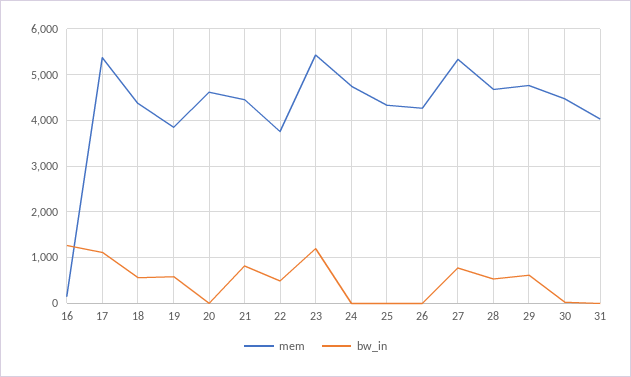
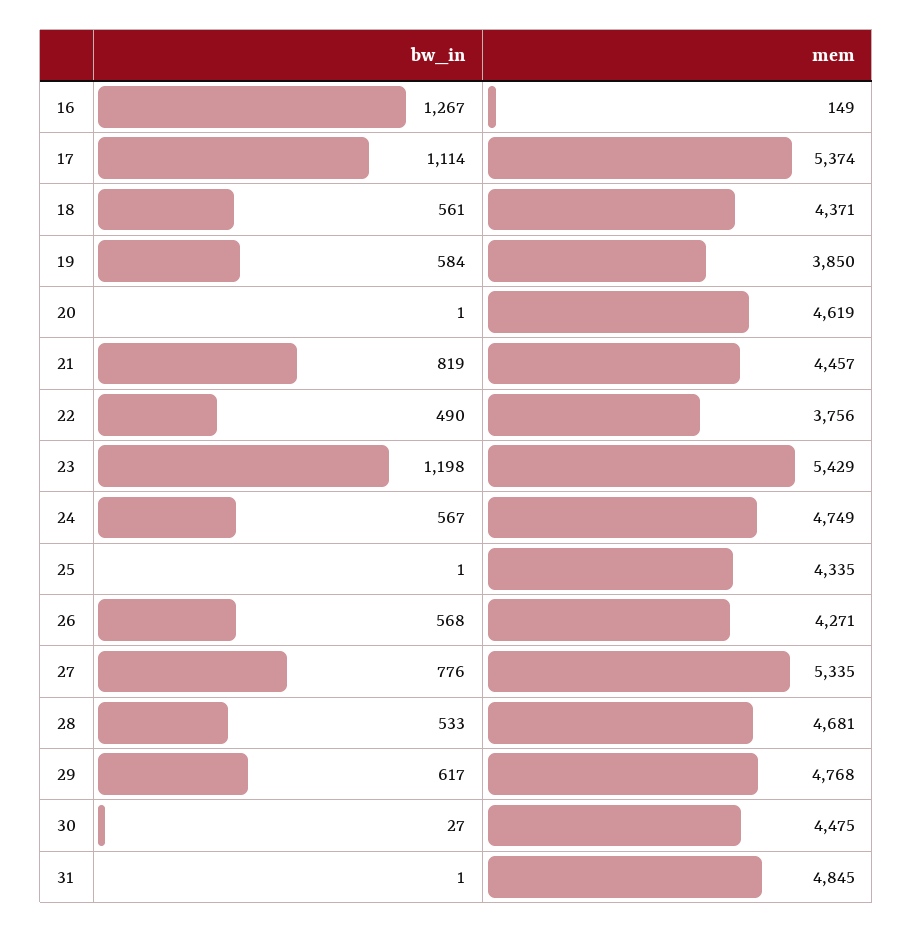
  {
    "mem": {
      "16": 149,
      "17": 5374,
      "18": 4371,
      "19": 3850,
      "20": 4619,
      "21": 4457,
      "22": 3756,
      "23": 5429,
      "24": 4749,
      "25": 4335,
      "26": 4271,
      "27": 5335,
      "28": 4681,
      "29": 4768,
      "30": 4475,
-     "31": 4000
+     "31": 4845
    },
    "bw_in": {
      "16": 1267,
      "17": 1114,
      "18": 561,
      "19": 584,
      "20": 1,
      "21": 819,
      "22": 490,
      "23": 1198,
-     "24": 0,
+     "24": 567,
      "25": 1,
-     "26": 0,
+     "26": 568,
      "27": 776,
      "28": 533,
      "29": 617,
      "30": 27,
      "31": 1
    }
  }

